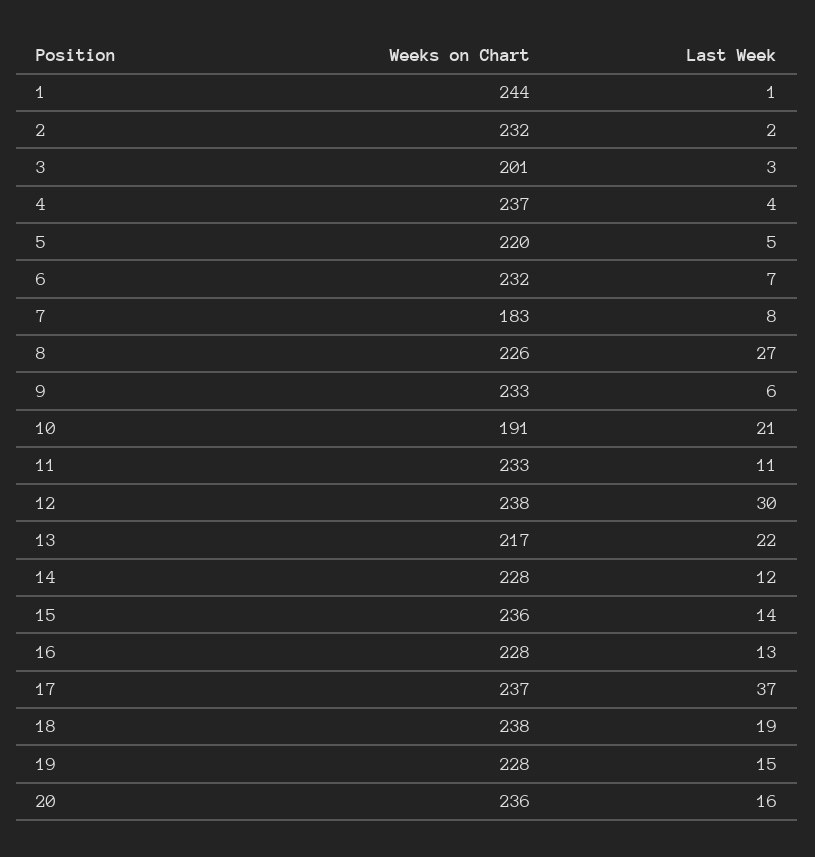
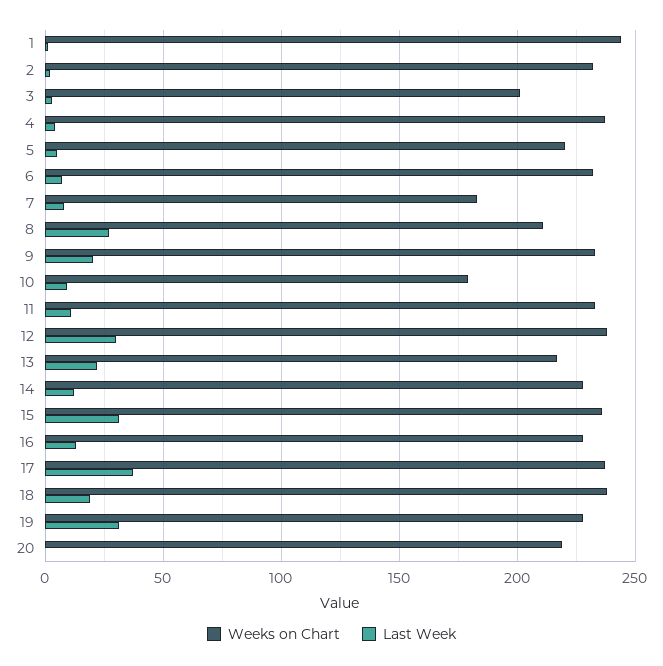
  {
    "Weeks on Chart": {
      "1": 244,
      "2": 232,
      "3": 201,
      "4": 237,
      "5": 220,
      "6": 232,
      "7": 183,
-     "8": 226,
+     "8": 210,
      "9": 233,
-     "10": 191,
+     "10": 180,
      "11": 233,
      "12": 238,
      "13": 217,
      "14": 228,
      "15": 236,
      "16": 228,
      "17": 237,
      "18": 238,
      "19": 228,
-     "20": 236
+     "20": 220
    },
    "Last Week": {
      "1": 1,
      "2": 2,
      "3": 3,
      "4": 4,
      "5": 5,
      "6": 7,
      "7": 8,
      "8": 27,
-     "9": 6,
+     "9": 20,
-     "10": 21,
+     "10": 10,
      "11": 11,
      "12": 30,
      "13": 22,
      "14": 12,
-     "15": 14,
+     "15": 30,
      "16": 13,
      "17": 37,
      "18": 19,
-     "19": 15,
+     "19": 30,
-     "20": 16
+     "20": 0
    }
  }

